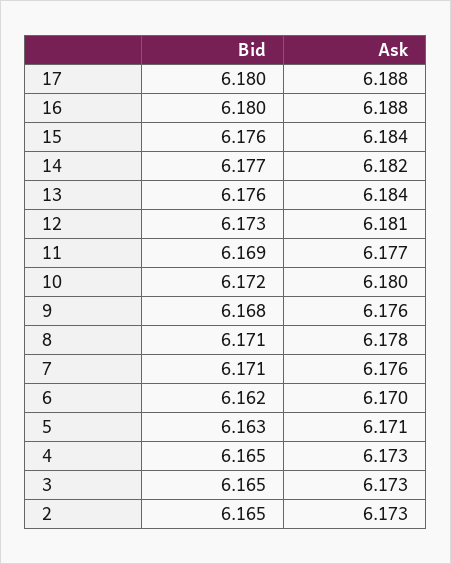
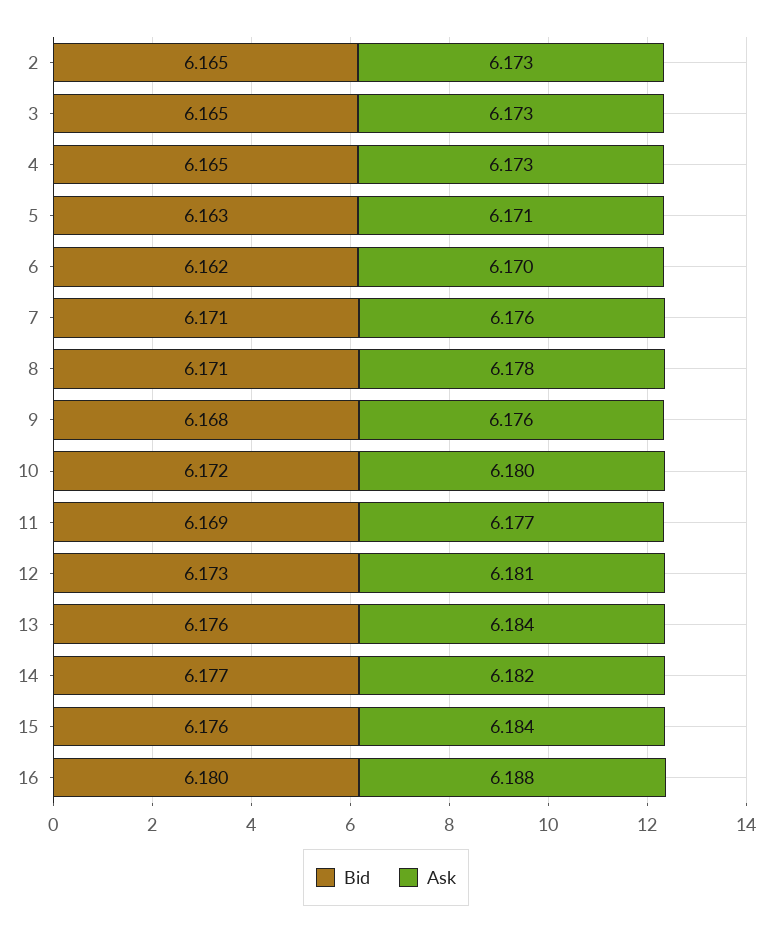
  {
    "Bid": {
-     "17": 6.18,
      "16": 6.18,
      "15": 6.176,
      "14": 6.177,
      "13": 6.176,
      "12": 6.173,
      "11": 6.169,
      "10": 6.172,
      "9": 6.168,
      "8": 6.171,
      "7": 6.171,
      "6": 6.162,
      "5": 6.163,
      "4": 6.165,
      "3": 6.165,
      "2": 6.165
    },
    "Ask": {
-     "17": 6.188,
      "16": 6.188,
      "15": 6.184,
      "14": 6.182,
      "13": 6.184,
      "12": 6.181,
      "11": 6.177,
      "10": 6.18,
      "9": 6.176,
      "8": 6.178,
      "7": 6.176,
      "6": 6.17,
      "5": 6.171,
      "4": 6.173,
      "3": 6.173,
      "2": 6.173
    }
  }

